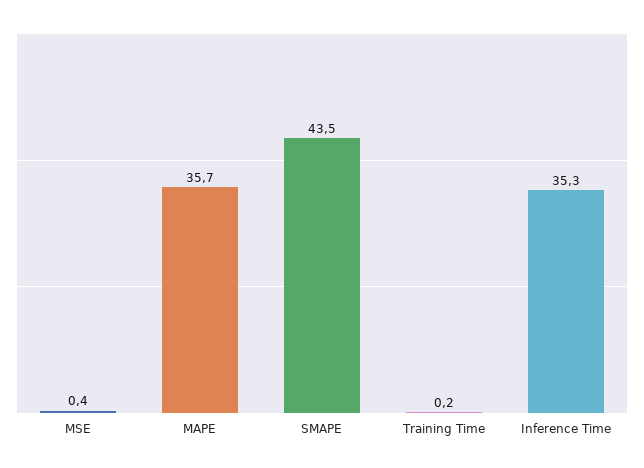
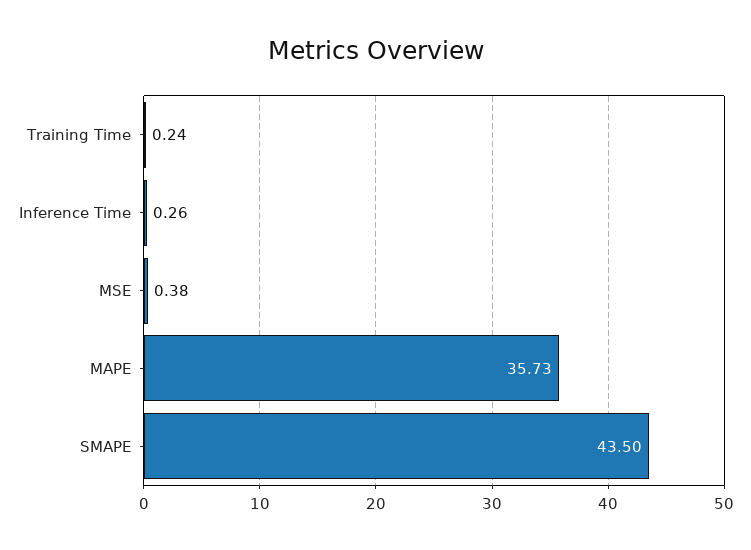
  {
    "MSE": 0.38,
    "MAPE": 35.73,
    "SMAPE": 43.5,
    "Training Time": 0.24,
-   "Inference Time": 35.3
+   "Inference Time": 0.26
  }

